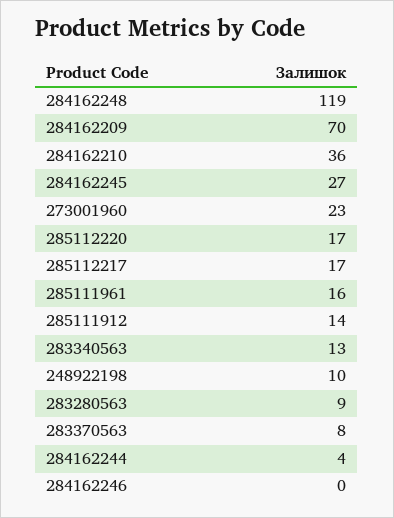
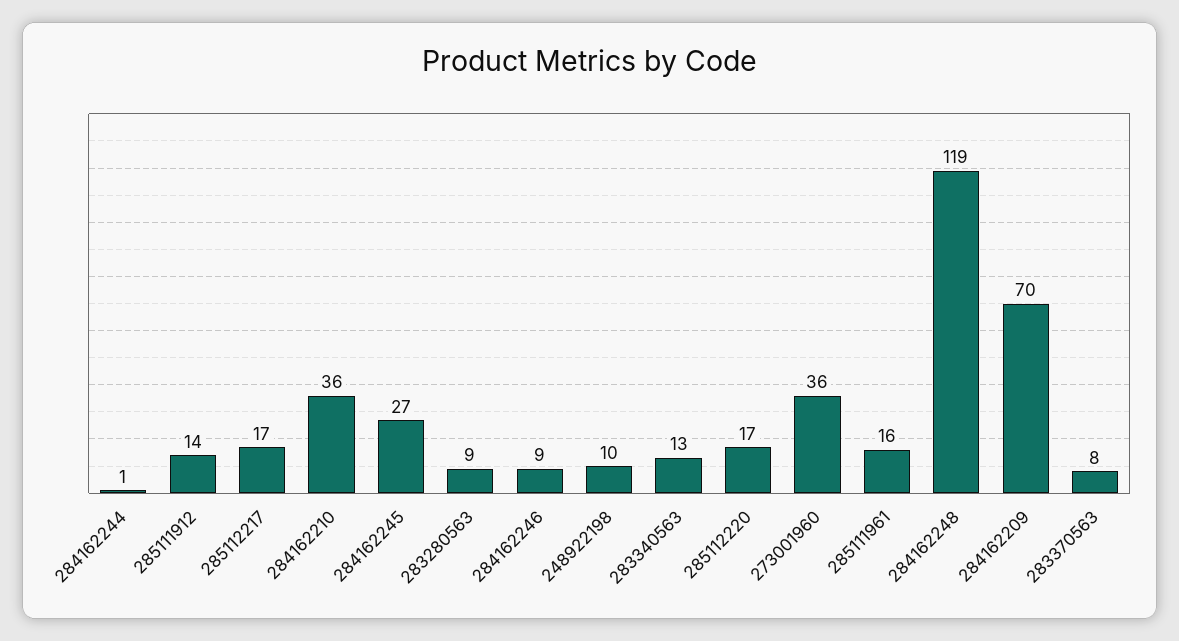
  {
    "284162248": 119,
    "284162209": 70,
    "284162210": 36,
    "284162245": 27,
-   "273001960": 23,
+   "273001960": 36,
    "285112220": 17,
    "285112217": 17,
    "285111961": 16,
    "285111912": 14,
    "283340563": 13,
    "248922198": 10,
    "283280563": 9,
    "283370563": 8,
-   "284162244": 4,
+   "284162244": 1,
-   "284162246": 0
+   "284162246": 9
  }

